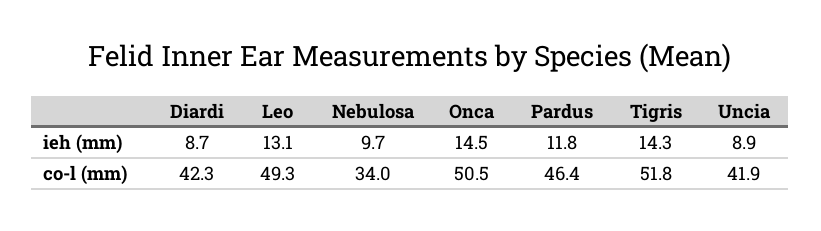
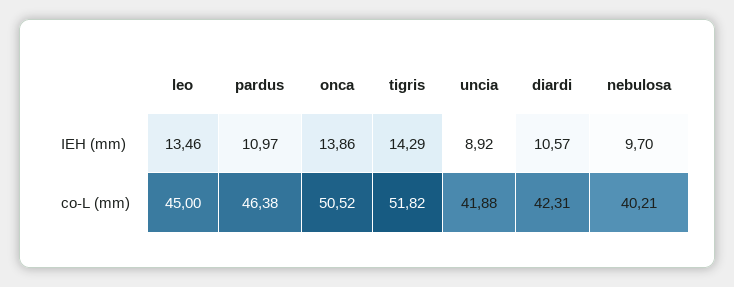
  {
    "Diardi": {
-     "ieh (mm)": 8.7,
+     "ieh (mm)": 10.57,
      "co-l (mm)": 42.31
    },
    "Leo": {
-     "ieh (mm)": 13.1,
+     "ieh (mm)": 13.46,
-     "co-l (mm)": 49.3
+     "co-l (mm)": 45
    },
    "Nebulosa": {
      "ieh (mm)": 9.7,
-     "co-l (mm)": 34
+     "co-l (mm)": 40.21
    },
    "Onca": {
-     "ieh (mm)": 14.5,
+     "ieh (mm)": 13.86,
      "co-l (mm)": 50.52
    },
    "Pardus": {
-     "ieh (mm)": 11.8,
+     "ieh (mm)": 10.97,
      "co-l (mm)": 46.38
    },
    "Tigris": {
      "ieh (mm)": 14.29,
      "co-l (mm)": 51.82
    },
    "Uncia": {
      "ieh (mm)": 8.92,
      "co-l (mm)": 41.88
    }
  }

